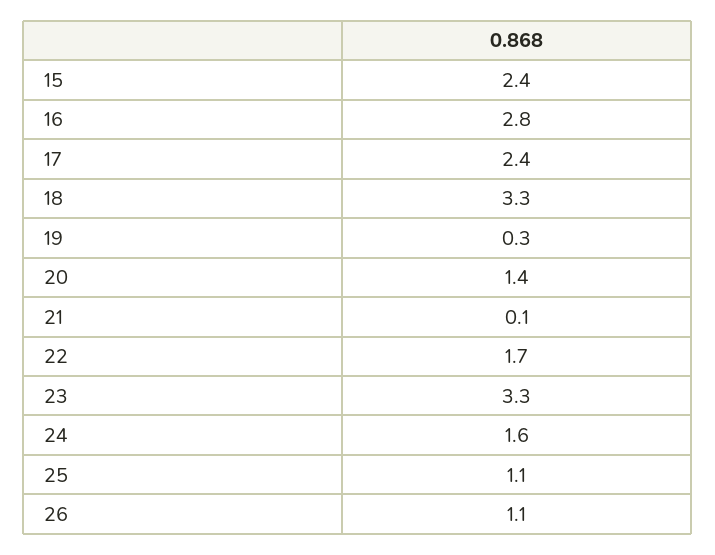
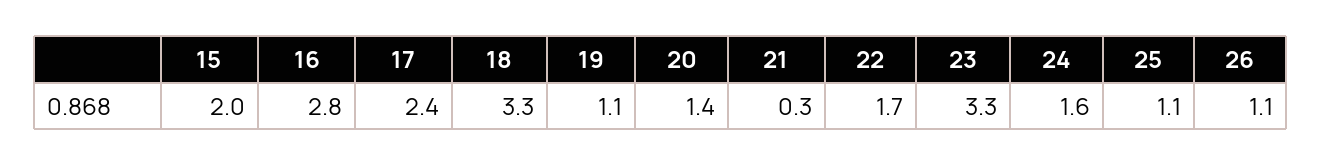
  {
-   "15": 2.4,
+   "15": 2,
    "16": 2.8,
    "17": 2.4,
    "18": 3.3,
-   "19": 0.3,
+   "19": 1.1,
    "20": 1.4,
-   "21": 0.1,
+   "21": 0.3,
    "22": 1.7,
    "23": 3.3,
    "24": 1.6,
    "25": 1.1,
    "26": 1.1
  }

